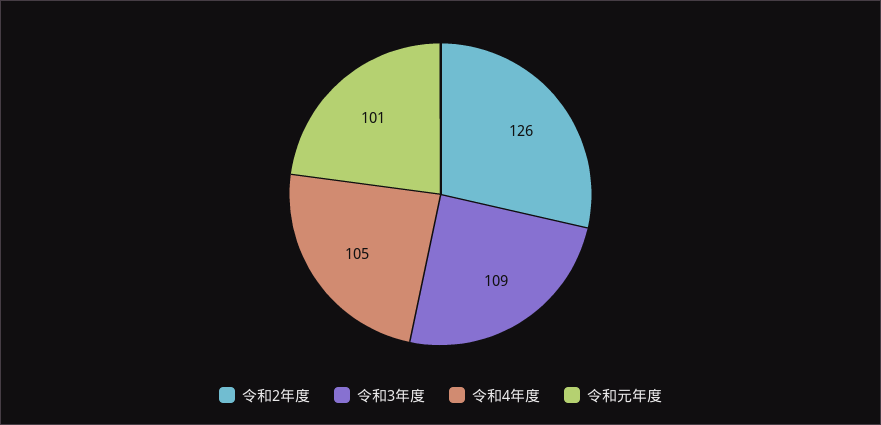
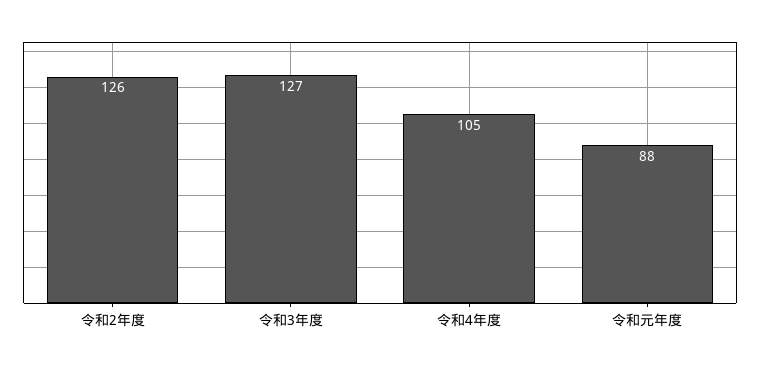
  {
    "令和2年度": 126,
-   "令和3年度": 109,
+   "令和3年度": 127,
    "令和4年度": 105,
-   "令和元年度": 101
+   "令和元年度": 88
  }

